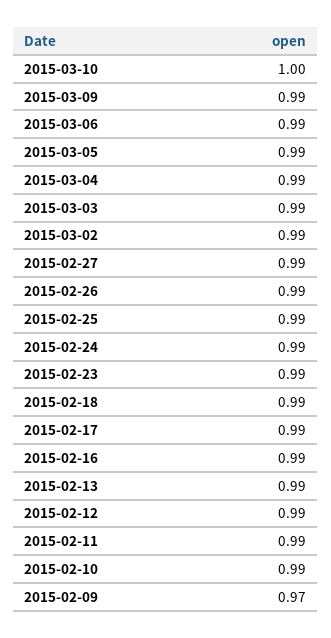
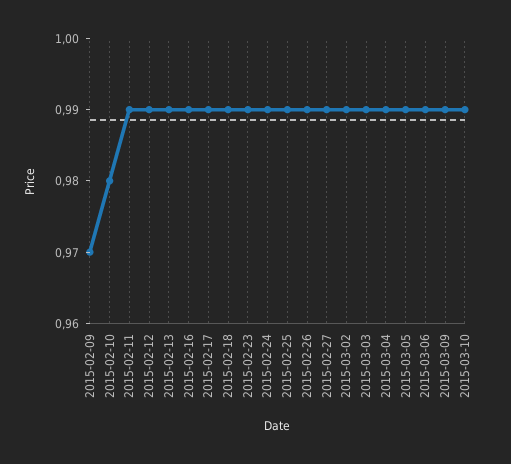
  {
-   "2015-03-10": 1,
+   "2015-03-10": 0.99,
    "2015-03-09": 0.99,
    "2015-03-06": 0.99,
    "2015-03-05": 0.99,
    "2015-03-04": 0.99,
    "2015-03-03": 0.99,
    "2015-03-02": 0.99,
    "2015-02-27": 0.99,
    "2015-02-26": 0.99,
    "2015-02-25": 0.99,
    "2015-02-24": 0.99,
    "2015-02-23": 0.99,
    "2015-02-18": 0.99,
    "2015-02-17": 0.99,
    "2015-02-16": 0.99,
    "2015-02-13": 0.99,
    "2015-02-12": 0.99,
    "2015-02-11": 0.99,
-   "2015-02-10": 0.99,
+   "2015-02-10": 0.98,
    "2015-02-09": 0.97
  }

